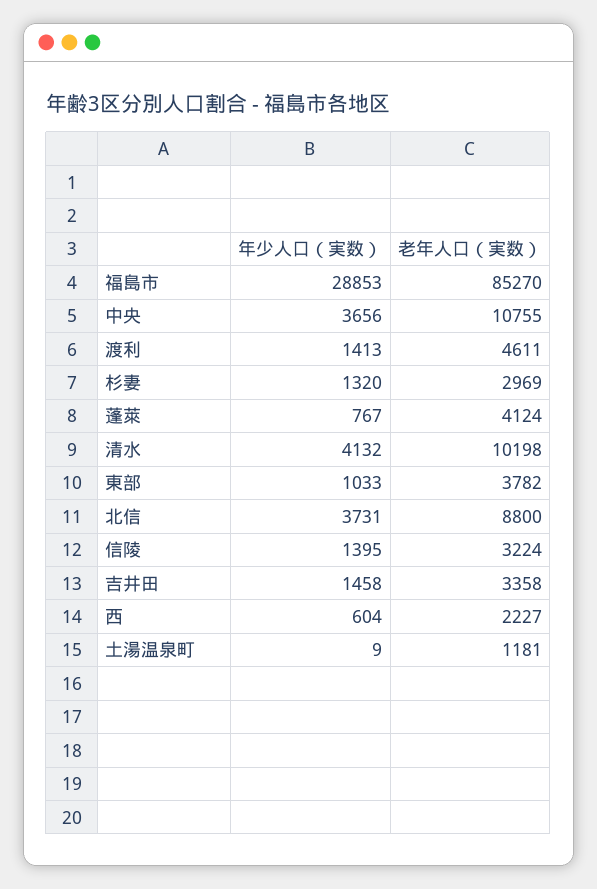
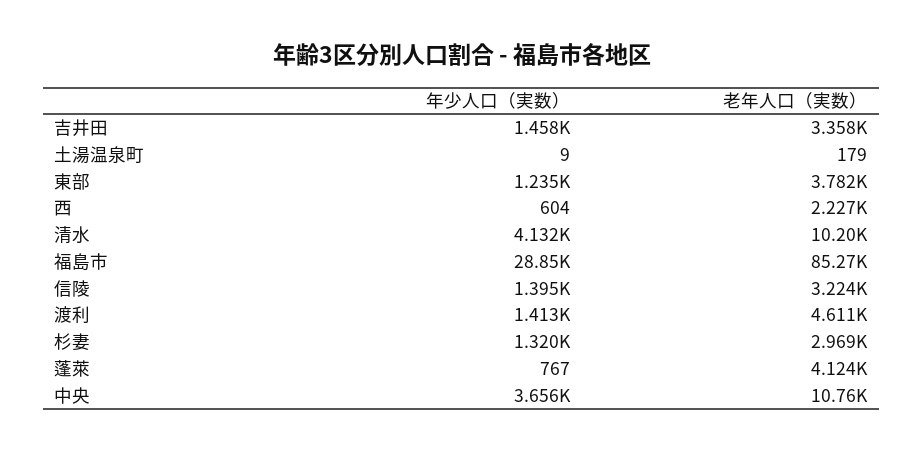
  {
    "年少人口（実数）": {
      "福島市": 28853,
      "中央": 3656,
      "渡利": 1413,
      "杉妻": 1320,
      "蓬萊": 767,
      "清水": 4132,
-     "東部": 1033,
+     "東部": 1235,
-     "北信": 3731,
      "信陵": 1395,
      "吉井田": 1458,
      "西": 604,
      "土湯温泉町": 9
    },
    "老年人口（実数）": {
      "福島市": 85270,
      "中央": 10755,
      "渡利": 4611,
      "杉妻": 2969,
      "蓬萊": 4124,
      "清水": 10198,
      "東部": 3782,
-     "北信": 8800,
      "信陵": 3224,
      "吉井田": 3358,
      "西": 2227,
-     "土湯温泉町": 1181
+     "土湯温泉町": 179
    }
  }

